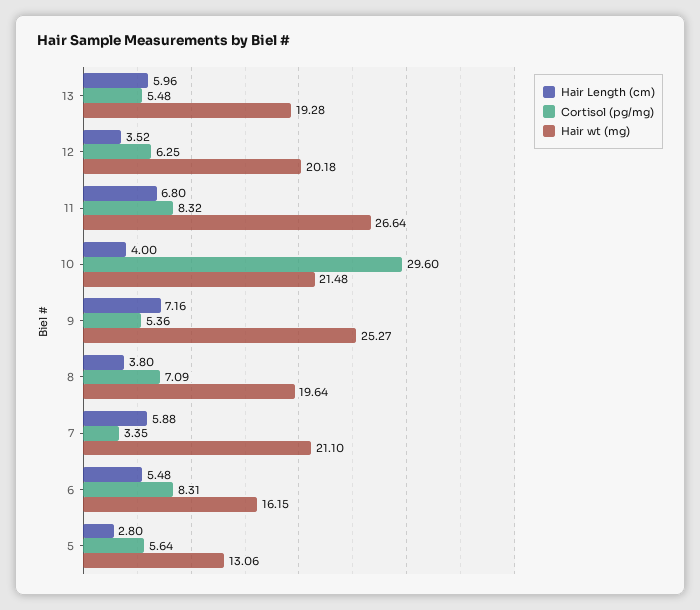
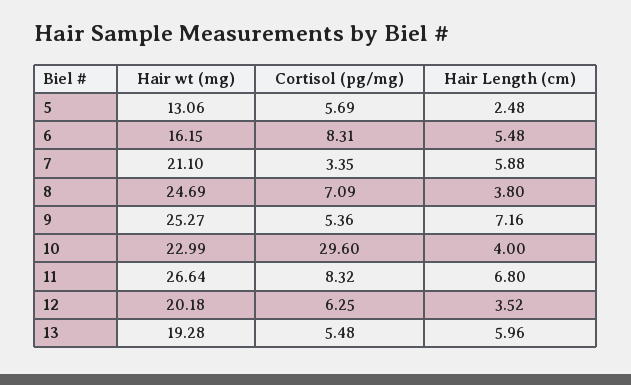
  {
    "Hair Length (cm)": {
      "13": 5.96,
      "12": 3.52,
      "11": 6.8,
      "10": 4,
      "9": 7.16,
      "8": 3.8,
      "7": 5.88,
      "6": 5.48,
-     "5": 2.8
+     "5": 2.48
    },
    "Cortisol (pg/mg)": {
      "13": 5.48,
      "12": 6.25,
      "11": 8.32,
      "10": 29.6,
      "9": 5.36,
      "8": 7.09,
      "7": 3.35,
      "6": 8.31,
-     "5": 5.64
+     "5": 5.69
    },
    "Hair wt (mg)": {
      "13": 19.28,
      "12": 20.18,
      "11": 26.64,
-     "10": 21.48,
+     "10": 22.99,
      "9": 25.27,
-     "8": 19.64,
+     "8": 24.69,
      "7": 21.1,
      "6": 16.15,
      "5": 13.06
    }
  }

